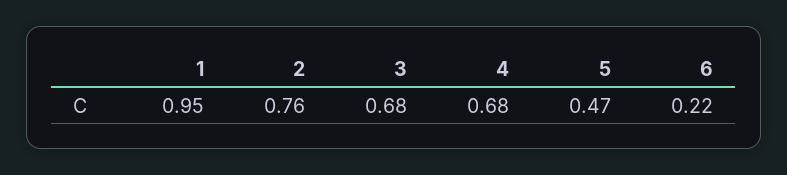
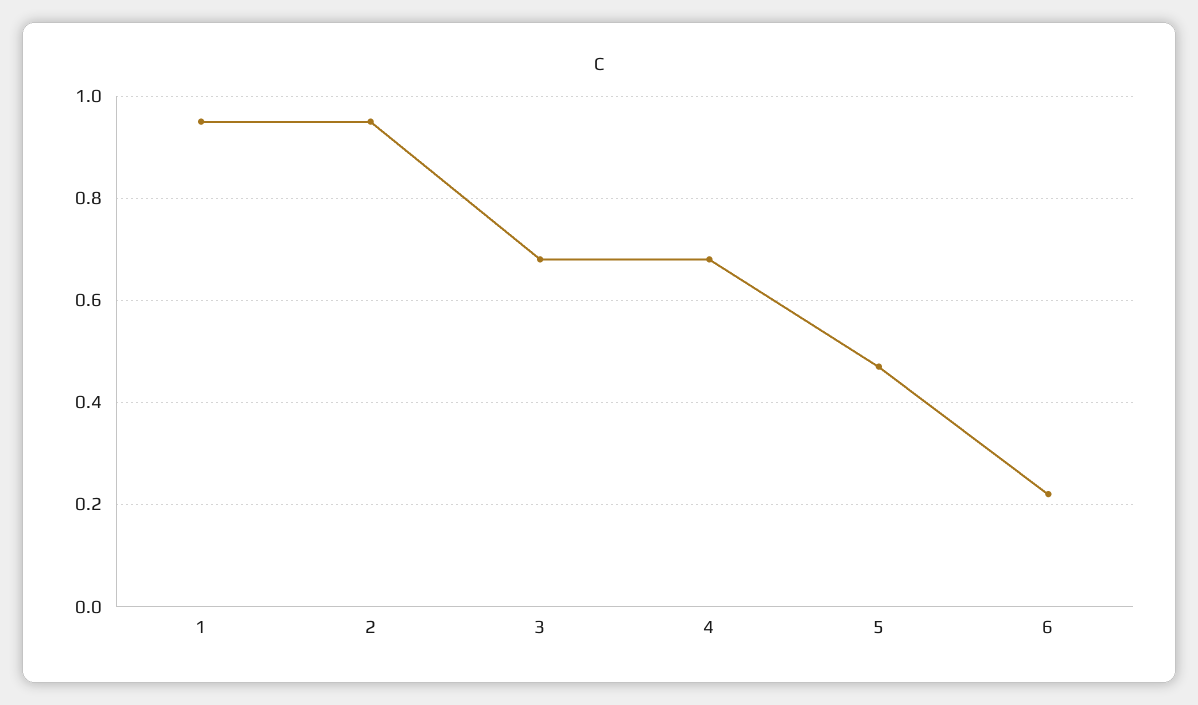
  {
    "1": 0.95,
-   "2": 0.76,
+   "2": 0.95,
    "3": 0.68,
    "4": 0.68,
    "5": 0.47,
    "6": 0.22
  }

